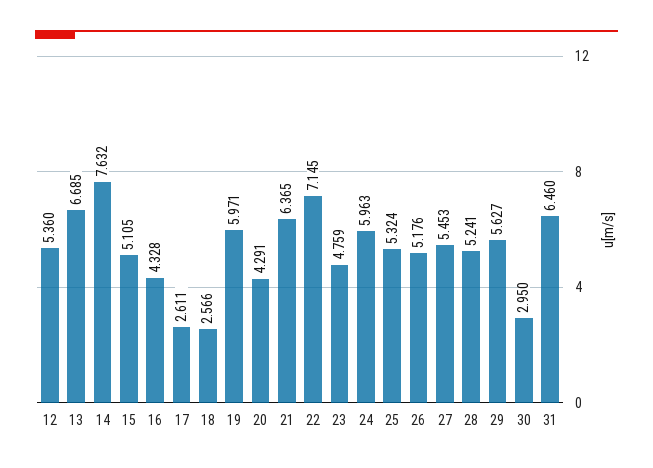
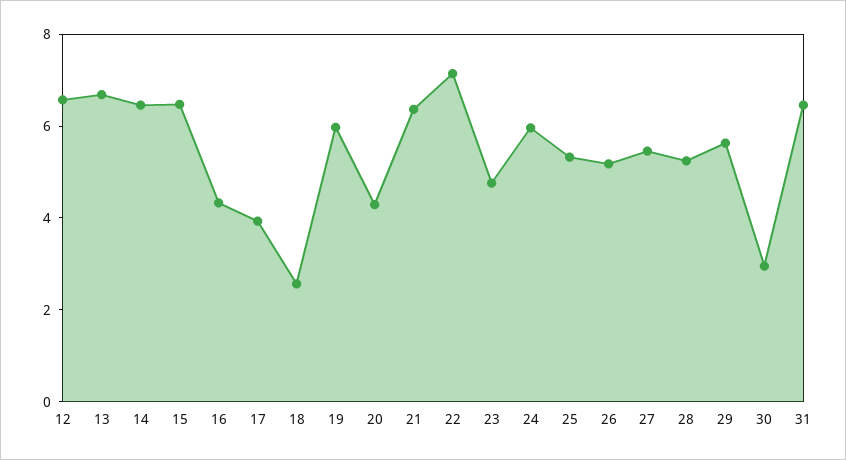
  {
-   "12": 5.36,
+   "12": 6.5,
    "13": 6.685,
-   "14": 7.632,
+   "14": 6.5,
-   "15": 5.105,
+   "15": 6.5,
    "16": 4.328,
-   "17": 2.611,
+   "17": 4,
    "18": 2.566,
    "19": 5.971,
    "20": 4.291,
    "21": 6.365,
    "22": 7.145,
    "23": 4.759,
    "24": 5.963,
    "25": 5.324,
    "26": 5.176,
    "27": 5.453,
    "28": 5.241,
    "29": 5.627,
    "30": 2.95,
    "31": 6.46
  }

